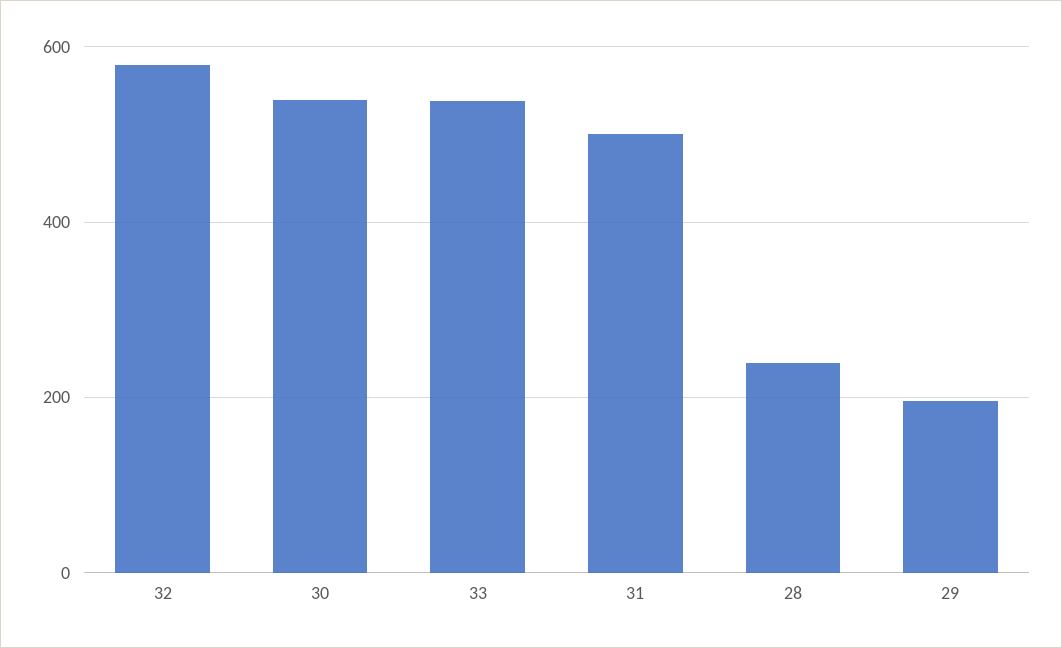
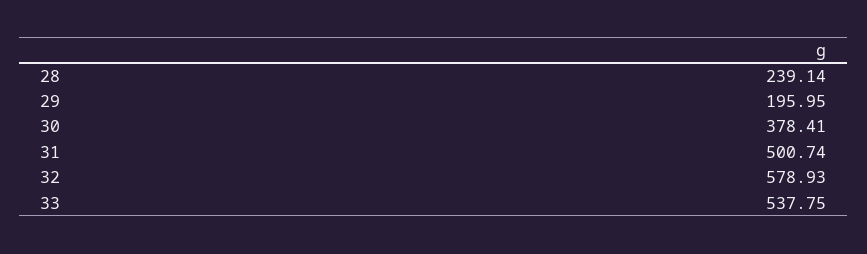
  {
    "32": 578.93,
-   "30": 540,
+   "30": 378.41,
    "33": 537.75,
    "31": 500.74,
    "28": 239.14,
    "29": 195.95
  }

